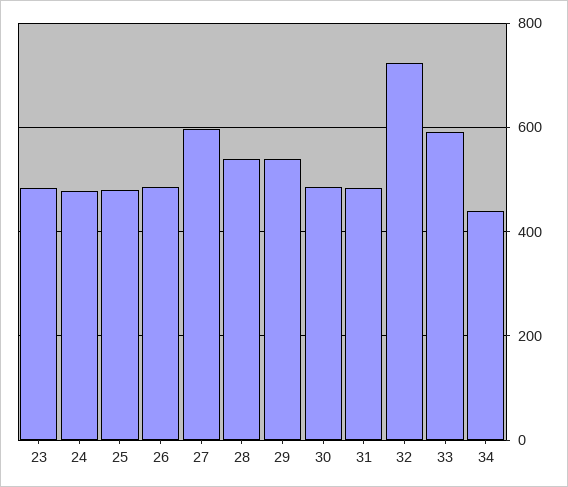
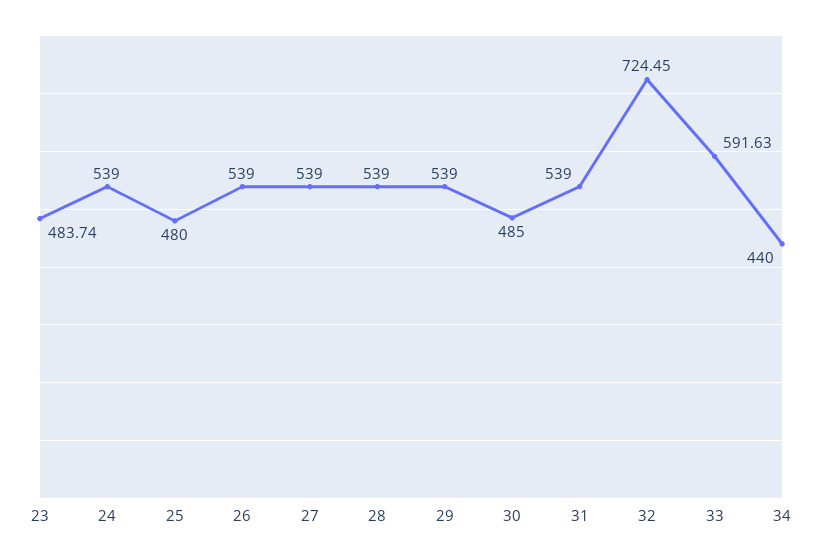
  {
    "23": 483.74,
-   "24": 480,
+   "24": 539,
    "25": 480,
-   "26": 480,
+   "26": 539,
-   "27": 600,
+   "27": 539,
    "28": 539,
    "29": 539,
    "30": 485,
-   "31": 480,
+   "31": 539,
    "32": 724.45,
    "33": 591.63,
    "34": 440
  }

